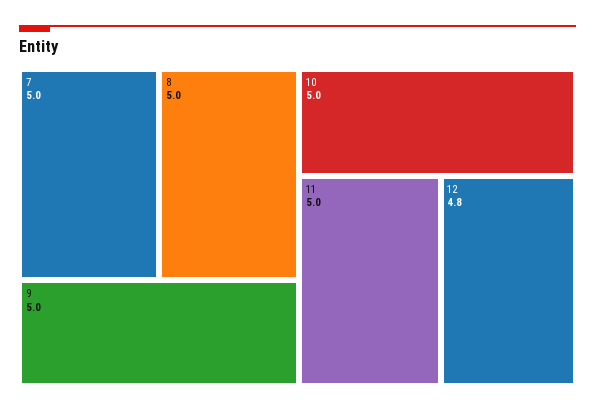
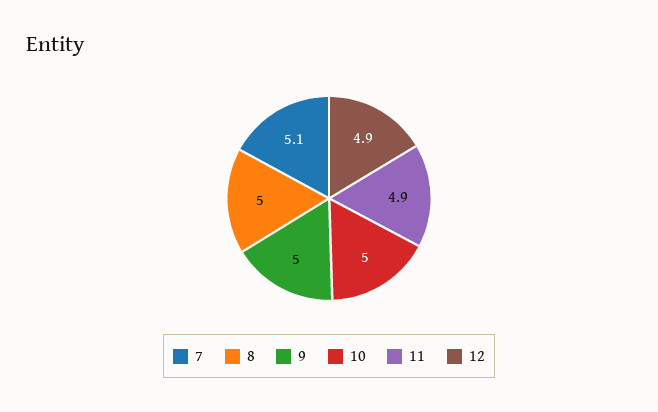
  {
-   "7": 5,
+   "7": 5.1,
    "8": 5,
    "9": 5,
    "10": 5,
-   "11": 5,
+   "11": 4.9,
-   "12": 4.8
+   "12": 4.9
  }

